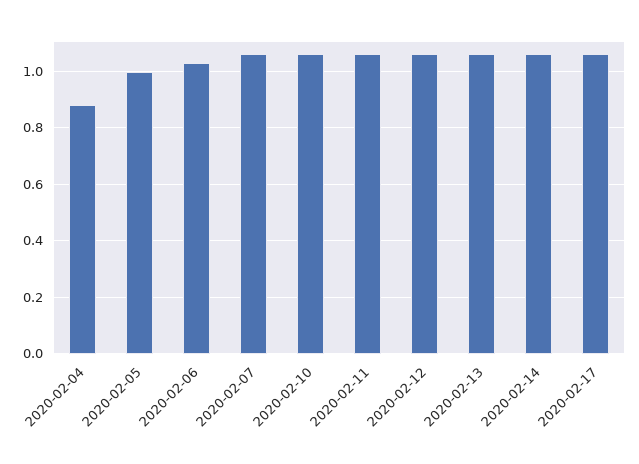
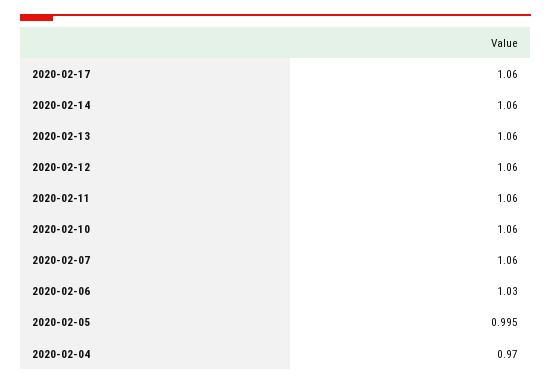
  {
-   "2020-02-04": 0.875,
+   "2020-02-04": 0.97,
    "2020-02-05": 0.995,
    "2020-02-06": 1.03,
    "2020-02-07": 1.06,
    "2020-02-10": 1.06,
    "2020-02-11": 1.06,
    "2020-02-12": 1.06,
    "2020-02-13": 1.06,
    "2020-02-14": 1.06,
    "2020-02-17": 1.06
  }

